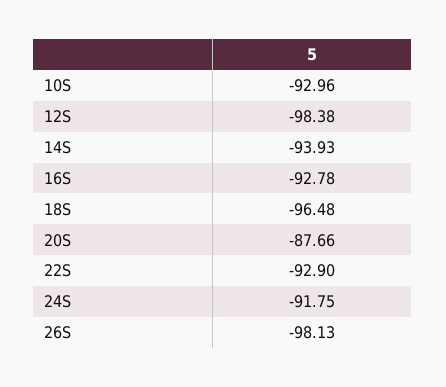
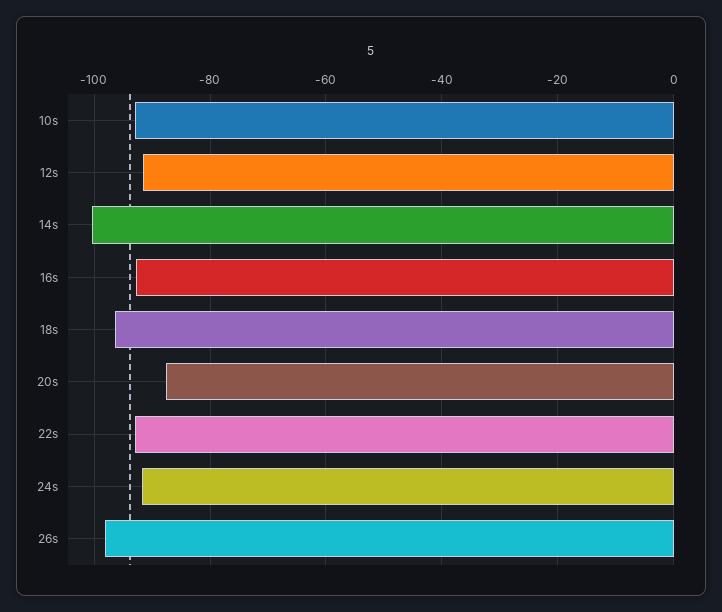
  {
    "10S": -92.96,
-   "12S": -98.38,
+   "12S": -92,
-   "14S": -93.93,
+   "14S": -100,
    "16S": -92.78,
    "18S": -96.48,
    "20S": -87.66,
    "22S": -92.9,
    "24S": -91.75,
    "26S": -98.13
  }

